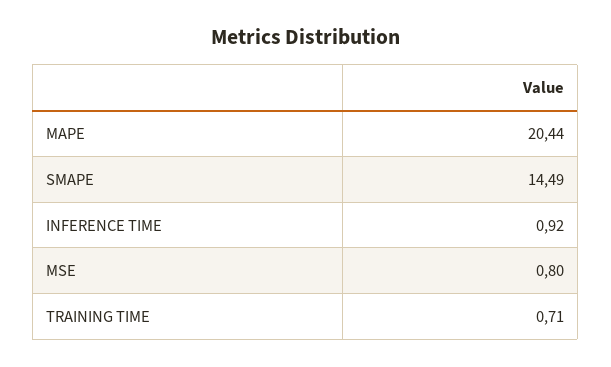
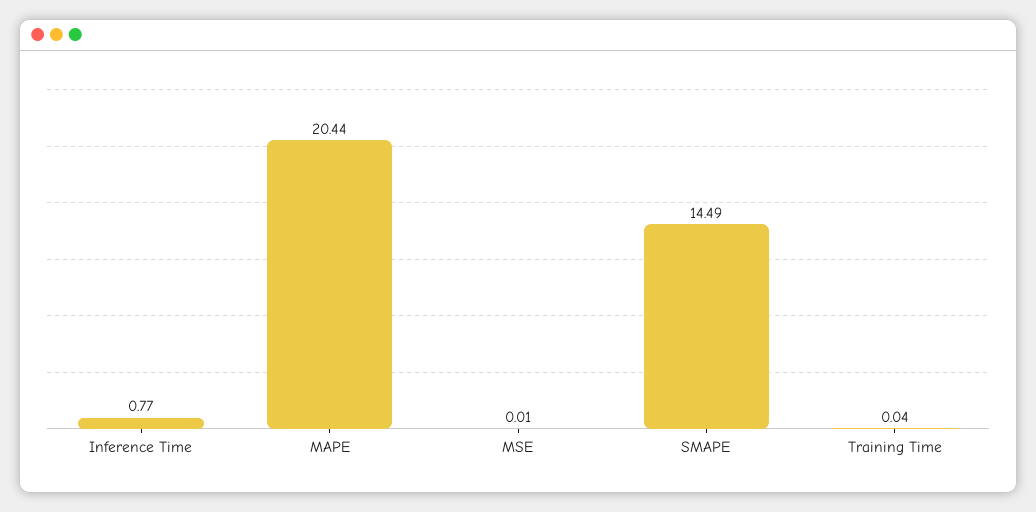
  {
    "MAPE": 20.44,
    "SMAPE": 14.49,
-   "INFERENCE TIME": 0.92,
+   "INFERENCE TIME": 0.77,
-   "MSE": 0.8,
+   "MSE": 0.01,
-   "TRAINING TIME": 0.71
+   "TRAINING TIME": 0.04
  }

